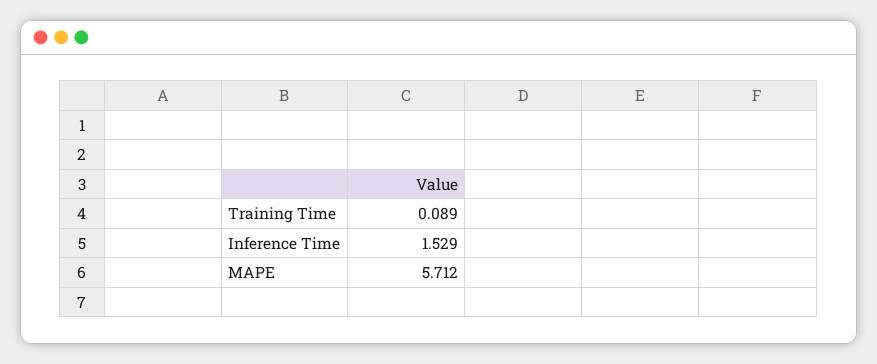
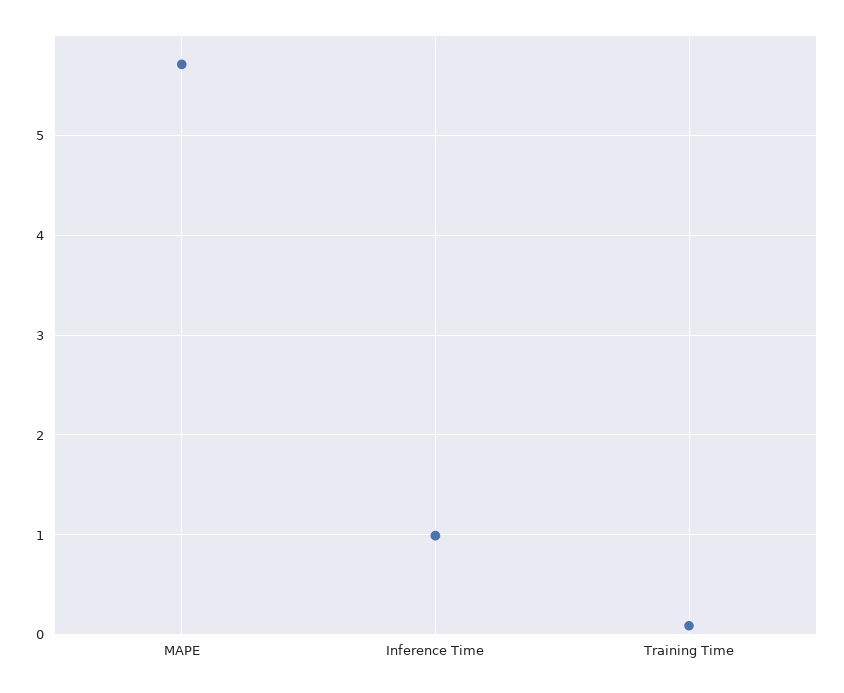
  {
    "Training Time": 0.089,
-   "Inference Time": 1.529,
+   "Inference Time": 1,
    "MAPE": 5.712
  }

